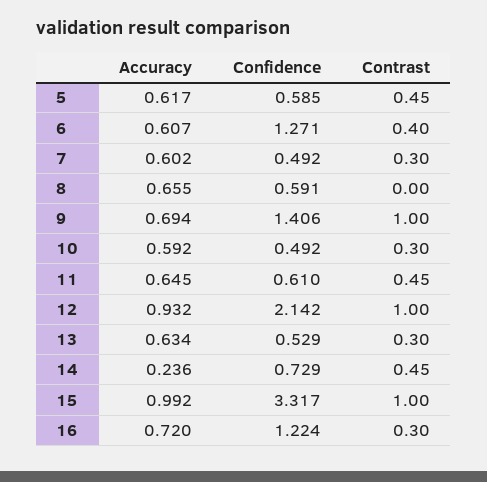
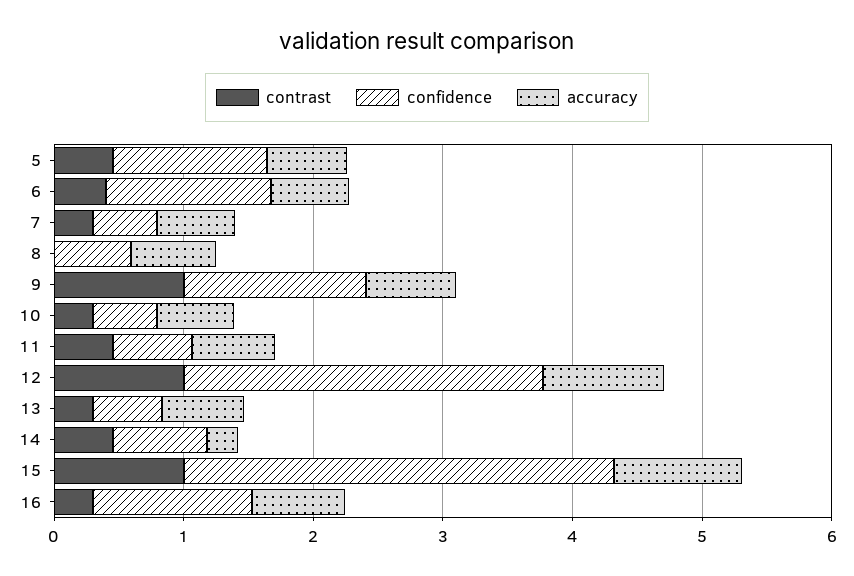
  {
    "Accuracy": {
      "5": 0.617,
      "6": 0.607,
      "7": 0.602,
      "8": 0.655,
      "9": 0.694,
      "10": 0.592,
      "11": 0.645,
      "12": 0.932,
      "13": 0.634,
      "14": 0.236,
      "15": 0.992,
      "16": 0.72
    },
    "Confidence": {
-     "5": 0.585,
+     "5": 1.2,
      "6": 1.271,
      "7": 0.492,
      "8": 0.591,
      "9": 1.406,
      "10": 0.492,
      "11": 0.61,
-     "12": 2.142,
+     "12": 2.8,
      "13": 0.529,
      "14": 0.729,
      "15": 3.317,
      "16": 1.224
    },
    "Contrast": {
      "5": 0.45,
      "6": 0.4,
      "7": 0.3,
      "8": 0,
      "9": 1,
      "10": 0.3,
      "11": 0.45,
      "12": 1,
      "13": 0.3,
      "14": 0.45,
      "15": 1,
      "16": 0.3
    }
  }

